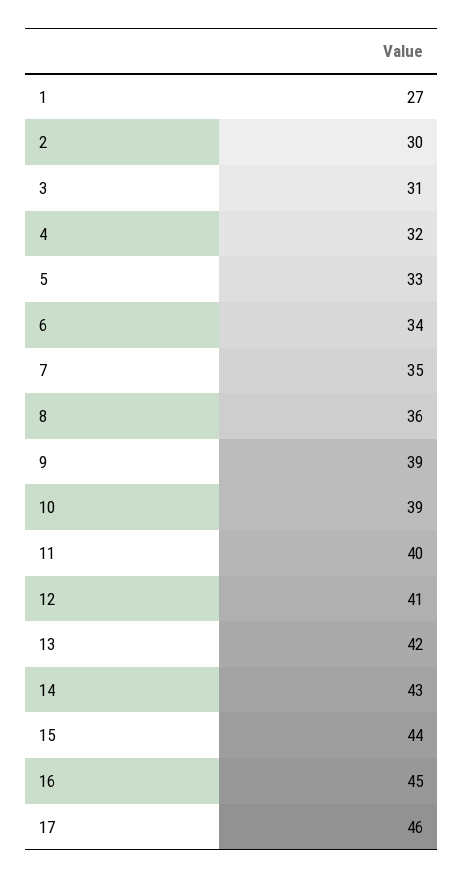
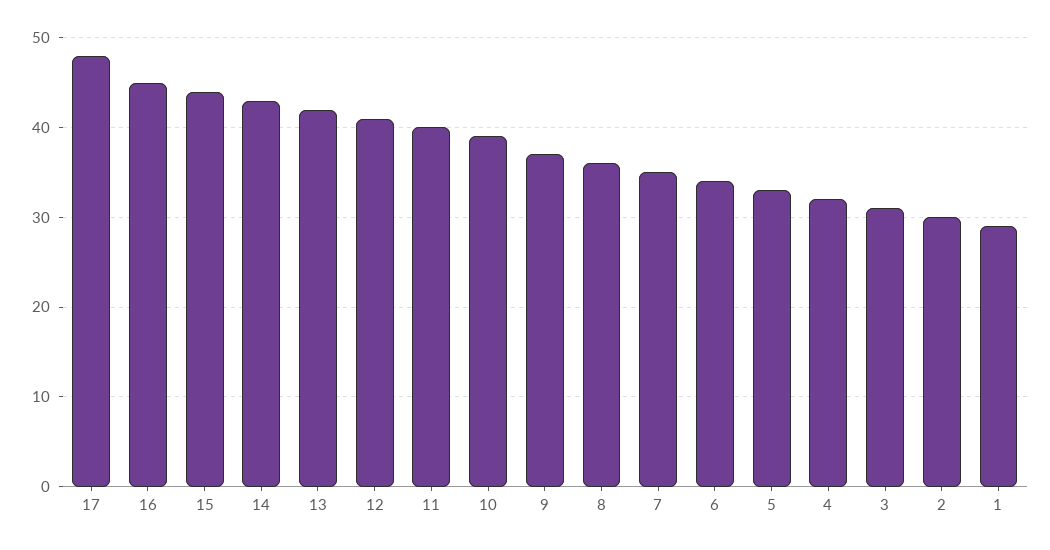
  {
-   "1": 27,
+   "1": 29,
    "2": 30,
    "3": 31,
    "4": 32,
    "5": 33,
    "6": 34,
    "7": 35,
    "8": 36,
-   "9": 39,
+   "9": 37,
    "10": 39,
    "11": 40,
    "12": 41,
    "13": 42,
    "14": 43,
    "15": 44,
    "16": 45,
-   "17": 46
+   "17": 48
  }

